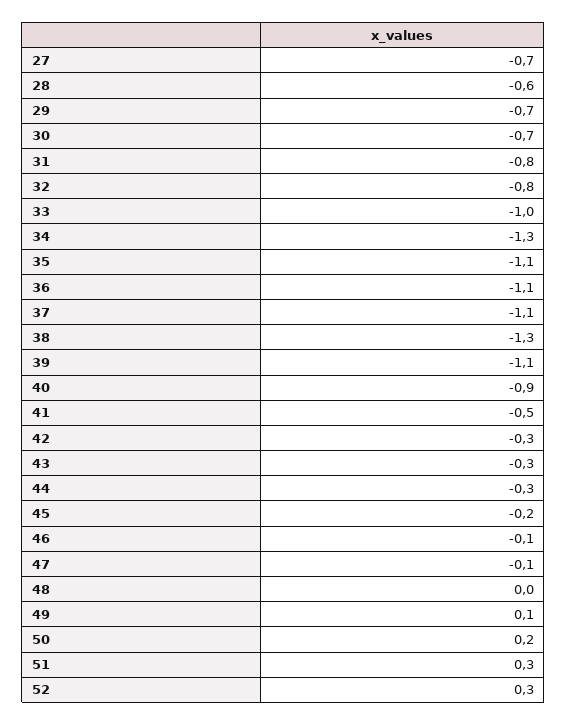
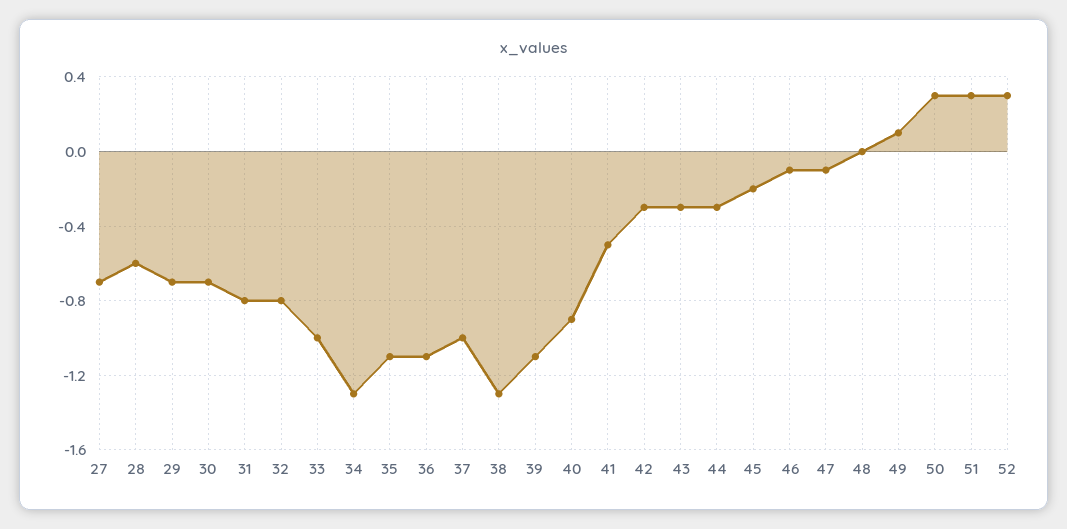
  {
    "27": -0.7,
    "28": -0.6,
    "29": -0.7,
    "30": -0.7,
    "31": -0.8,
    "32": -0.8,
    "33": -1,
    "34": -1.3,
    "35": -1.1,
    "36": -1.1,
-   "37": -1.1,
+   "37": -1,
    "38": -1.3,
    "39": -1.1,
    "40": -0.9,
    "41": -0.5,
    "42": -0.3,
    "43": -0.3,
    "44": -0.3,
    "45": -0.2,
    "46": -0.1,
    "47": -0.1,
    "48": 0,
    "49": 0.1,
-   "50": 0.2,
+   "50": 0.3,
    "51": 0.3,
    "52": 0.3
  }

